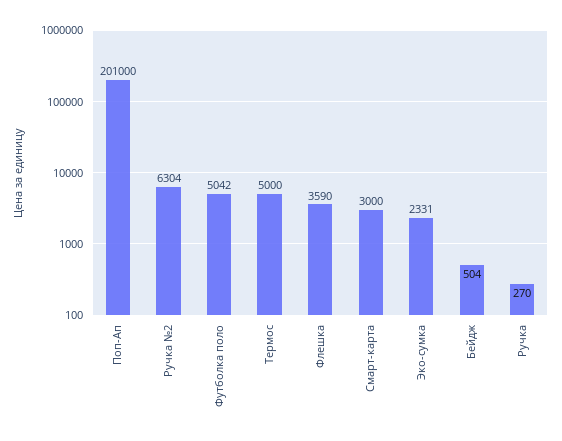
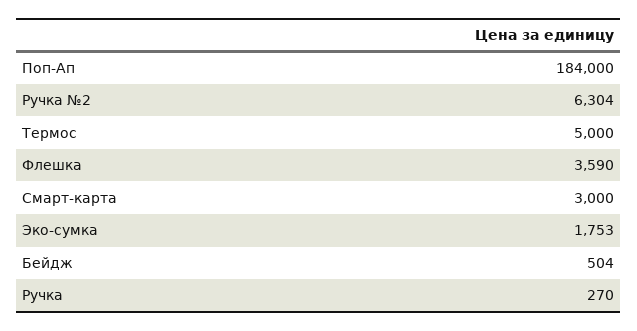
  {
-   "Поп-Ап": 201000,
+   "Поп-Ап": 184000,
    "Ручка №2": 6304,
-   "Футболка поло": 5042,
    "Термос": 5000,
    "Флешка": 3590,
    "Смарт-карта": 3000,
-   "Эко-сумка": 2331,
+   "Эко-сумка": 1753,
    "Бейдж": 504,
    "Ручка": 270
  }

